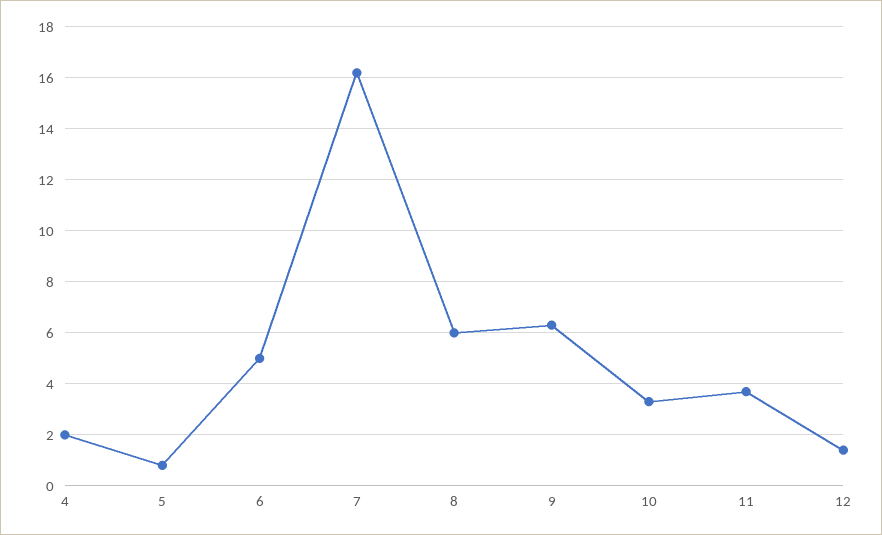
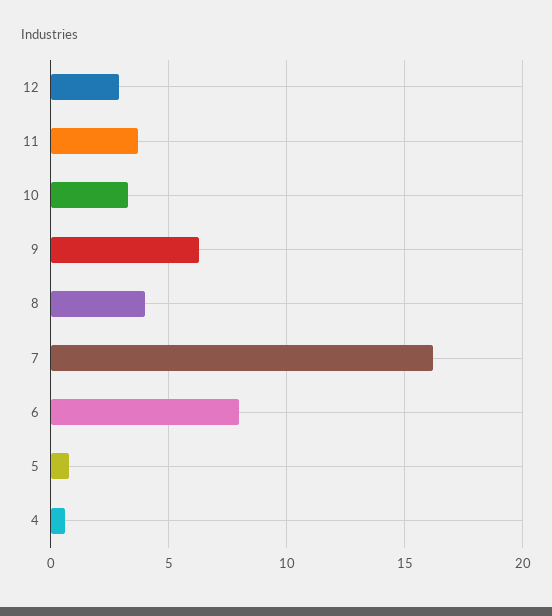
  {
-   "4": 2,
+   "4": 0.5,
    "5": 1,
-   "6": 5,
+   "6": 8,
    "7": 16,
-   "8": 6,
+   "8": 4,
    "9": 6.5,
    "10": 3.5,
    "11": 3.5,
-   "12": 1.5
+   "12": 3
  }

